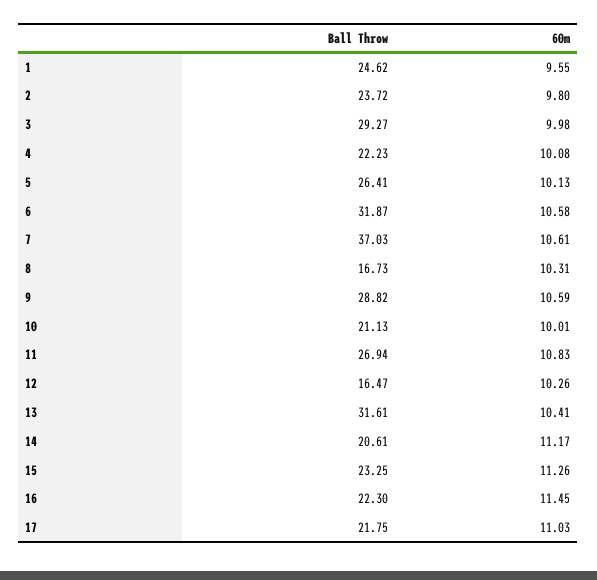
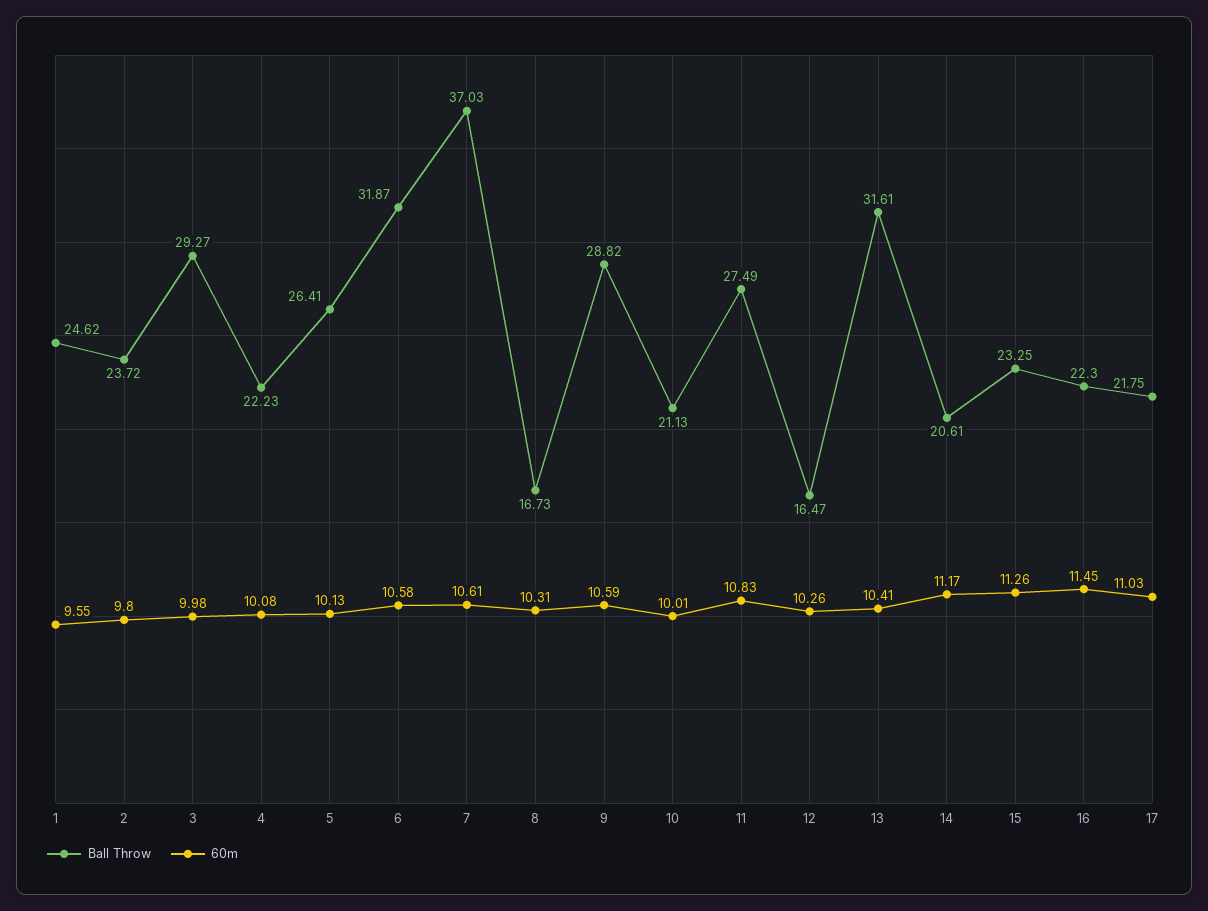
  {
    "Ball Throw": {
      "1": 24.62,
      "2": 23.72,
      "3": 29.27,
      "4": 22.23,
      "5": 26.41,
      "6": 31.87,
      "7": 37.03,
      "8": 16.73,
      "9": 28.82,
      "10": 21.13,
-     "11": 26.94,
+     "11": 27.49,
      "12": 16.47,
      "13": 31.61,
      "14": 20.61,
      "15": 23.25,
      "16": 22.3,
      "17": 21.75
    },
    "60m": {
      "1": 9.55,
      "2": 9.8,
      "3": 9.98,
      "4": 10.08,
      "5": 10.13,
      "6": 10.58,
      "7": 10.61,
      "8": 10.31,
      "9": 10.59,
      "10": 10.01,
      "11": 10.83,
      "12": 10.26,
      "13": 10.41,
      "14": 11.17,
      "15": 11.26,
      "16": 11.45,
      "17": 11.03
    }
  }

